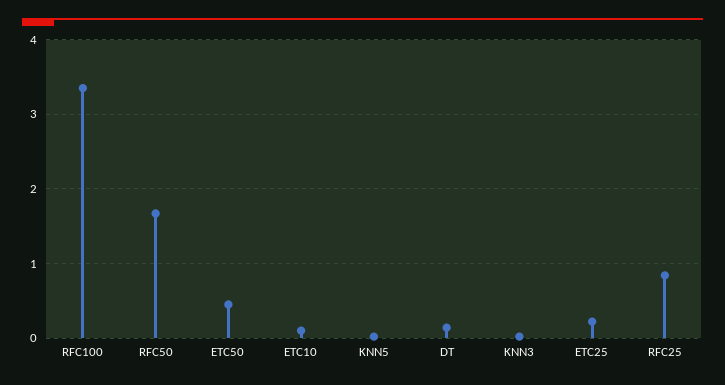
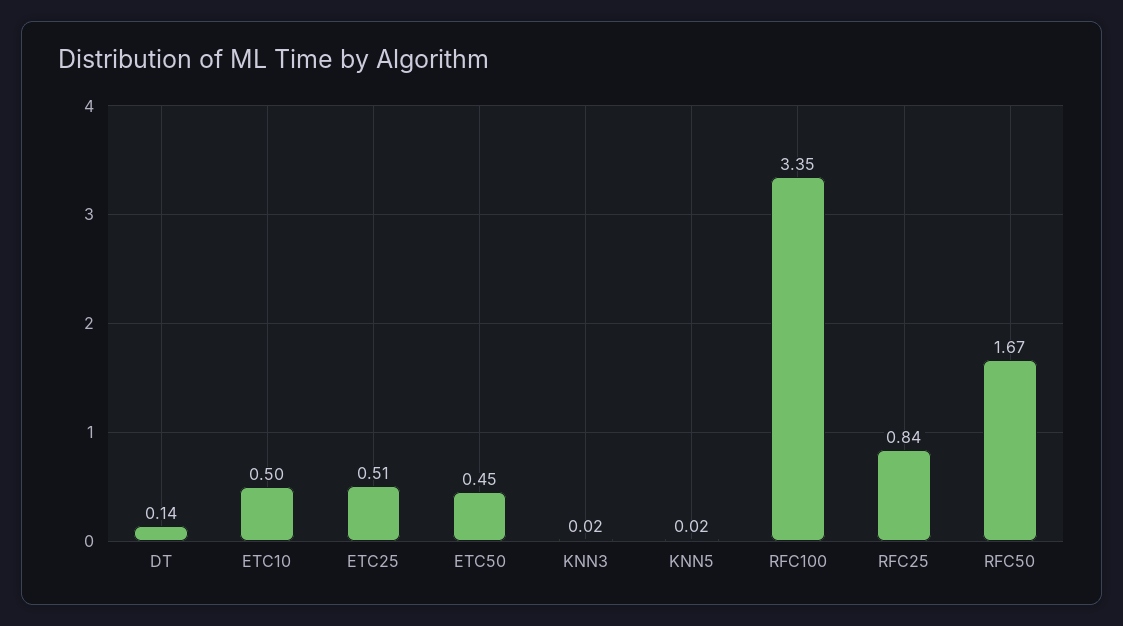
  {
    "RFC100": 3.35,
    "RFC50": 1.67,
    "ETC50": 0.45,
-   "ETC10": 0.1,
+   "ETC10": 0.5,
    "KNN5": 0.02,
    "DT": 0.14,
    "KNN3": 0.02,
-   "ETC25": 0.2,
+   "ETC25": 0.51,
    "RFC25": 0.84
  }

